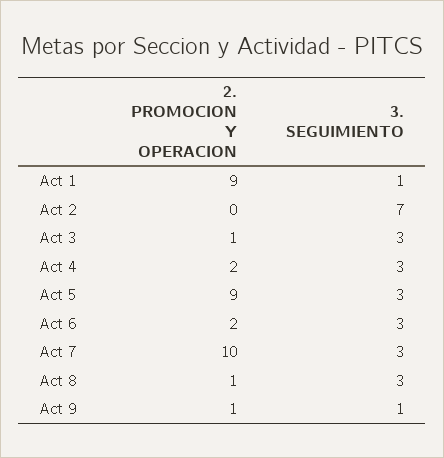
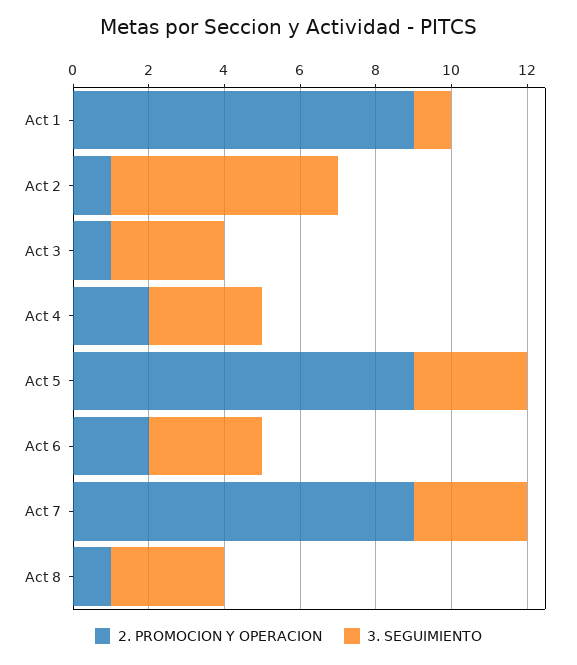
  {
    "2. PROMOCION Y OPERACION": {
      "Act 1": 9,
-     "Act 2": 0,
+     "Act 2": 1,
      "Act 3": 1,
      "Act 4": 2,
      "Act 5": 9,
      "Act 6": 2,
-     "Act 7": 10,
+     "Act 7": 9,
-     "Act 8": 1,
+     "Act 8": 1
-     "Act 9": 1
    },
    "3. SEGUIMIENTO": {
      "Act 1": 1,
-     "Act 2": 7,
+     "Act 2": 6,
      "Act 3": 3,
      "Act 4": 3,
      "Act 5": 3,
      "Act 6": 3,
      "Act 7": 3,
-     "Act 8": 3,
+     "Act 8": 3
-     "Act 9": 1
    }
  }

